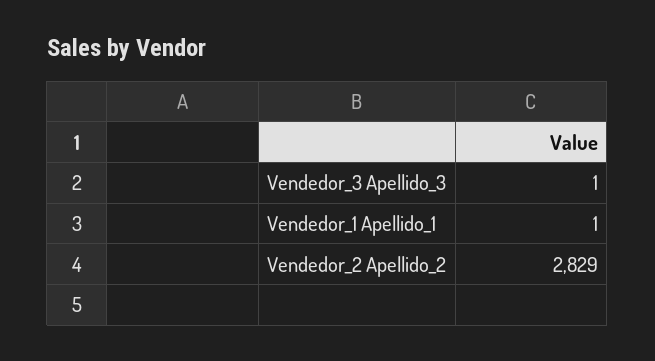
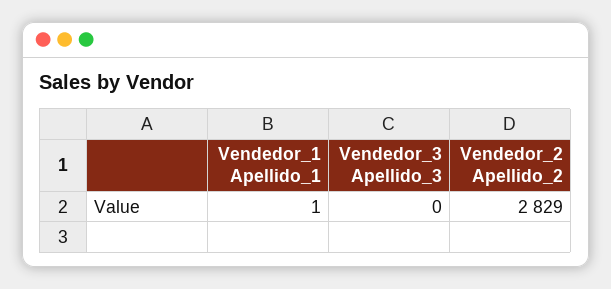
  {
-   "Vendedor_3 Apellido_3": 1,
+   "Vendedor_3 Apellido_3": 0,
    "Vendedor_1 Apellido_1": 1,
    "Vendedor_2 Apellido_2": 2829
  }

